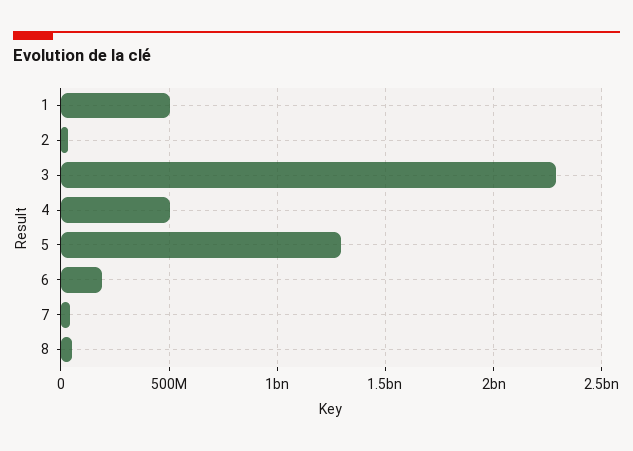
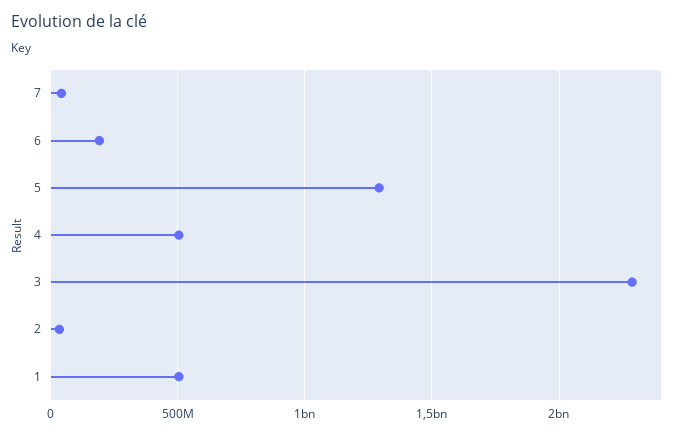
  {
    "1": 500000000,
    "2": 50000000,
    "3": 2300000000,
    "4": 500000000,
    "5": 1300000000,
    "6": 200000000,
-   "7": 50000000,
+   "7": 50000000
-   "8": 50000000
  }

